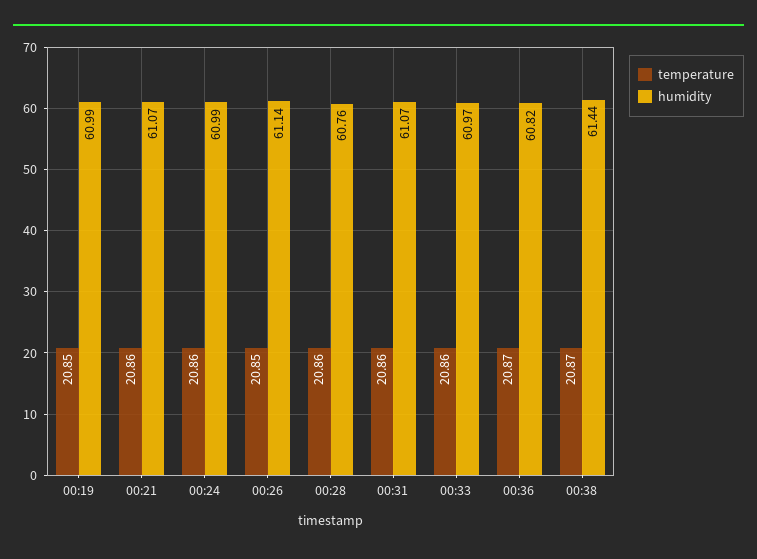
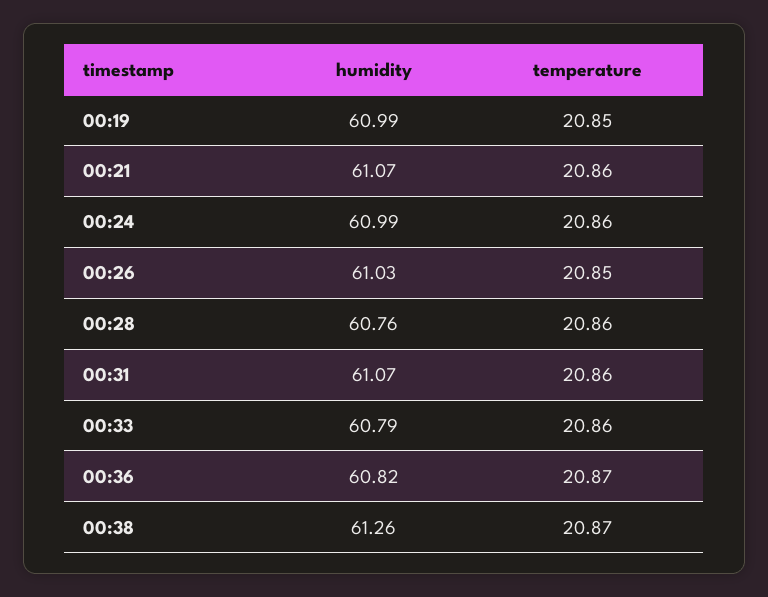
  {
    "temperature": {
      "00:19": 20.85,
      "00:21": 20.86,
      "00:24": 20.86,
      "00:26": 20.85,
      "00:28": 20.86,
      "00:31": 20.86,
      "00:33": 20.86,
      "00:36": 20.87,
      "00:38": 20.87
    },
    "humidity": {
      "00:19": 60.99,
      "00:21": 61.07,
      "00:24": 60.99,
-     "00:26": 61.14,
+     "00:26": 61.03,
      "00:28": 60.76,
      "00:31": 61.07,
-     "00:33": 60.97,
+     "00:33": 60.79,
      "00:36": 60.82,
-     "00:38": 61.44
+     "00:38": 61.26
    }
  }

